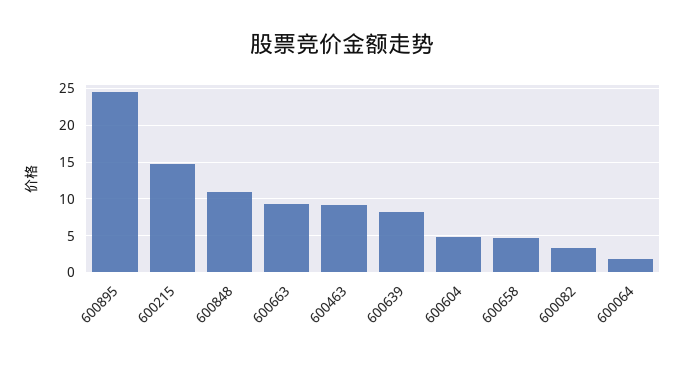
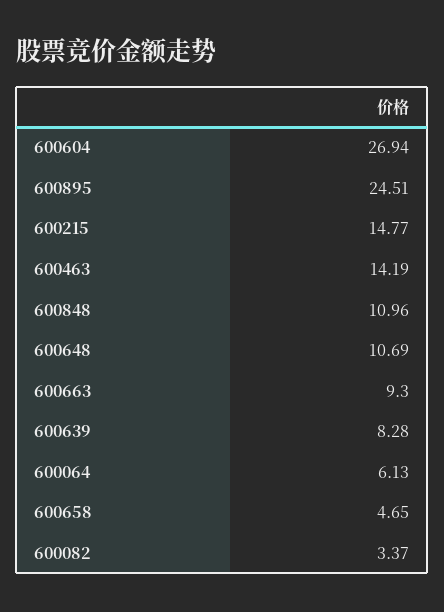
  {
    "600895": 24.51,
    "600215": 14.77,
    "600848": 10.96,
    "600663": 9.3,
-   "600463": 9,
+   "600463": 14.19,
    "600639": 8.28,
-   "600604": 5,
+   "600604": 26.94,
    "600658": 4.65,
    "600082": 3.37,
-   "600064": 2
+   "600064": 6.13,
+   "600648": 10.69
  }

